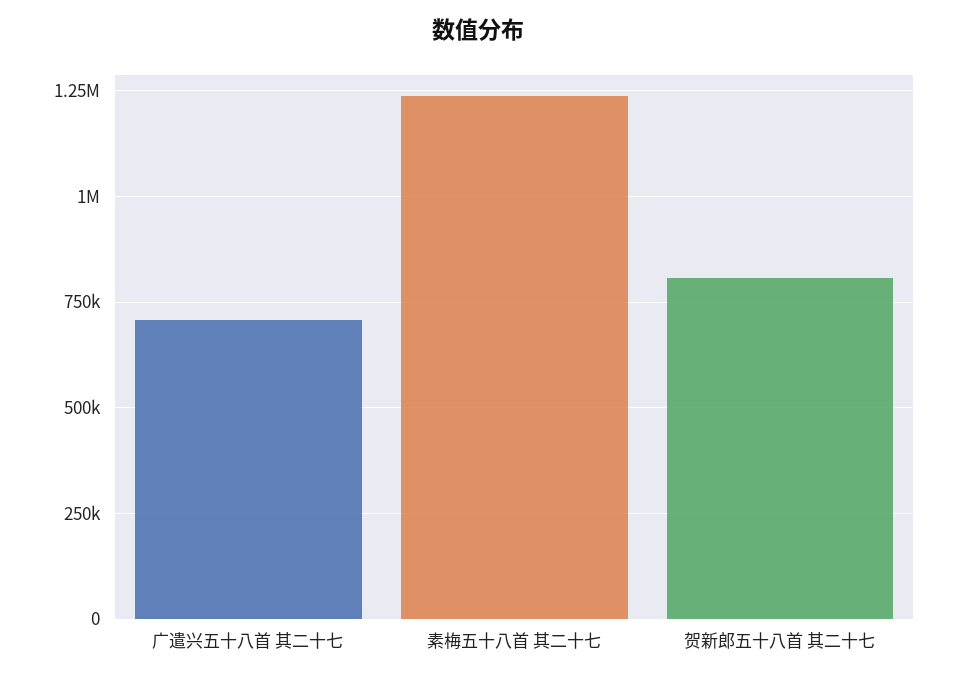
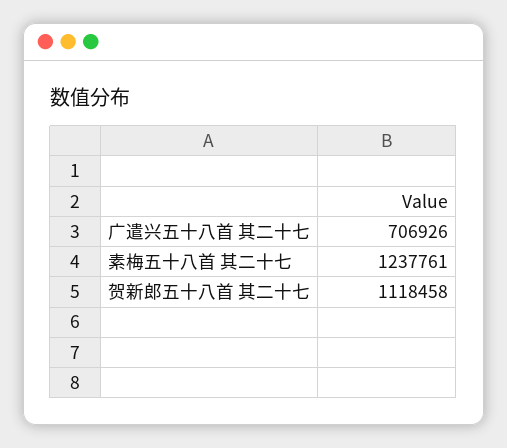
  {
    "广遣兴五十八首 其二十七": 706926,
    "素梅五十八首 其二十七": 1237761,
-   "贺新郎五十八首 其二十七": 800000
+   "贺新郎五十八首 其二十七": 1118458
  }

